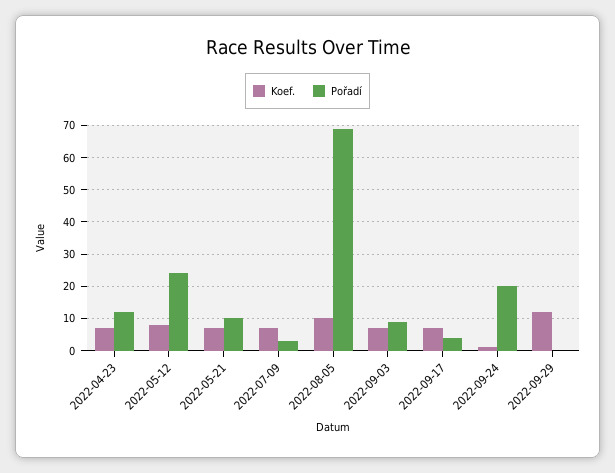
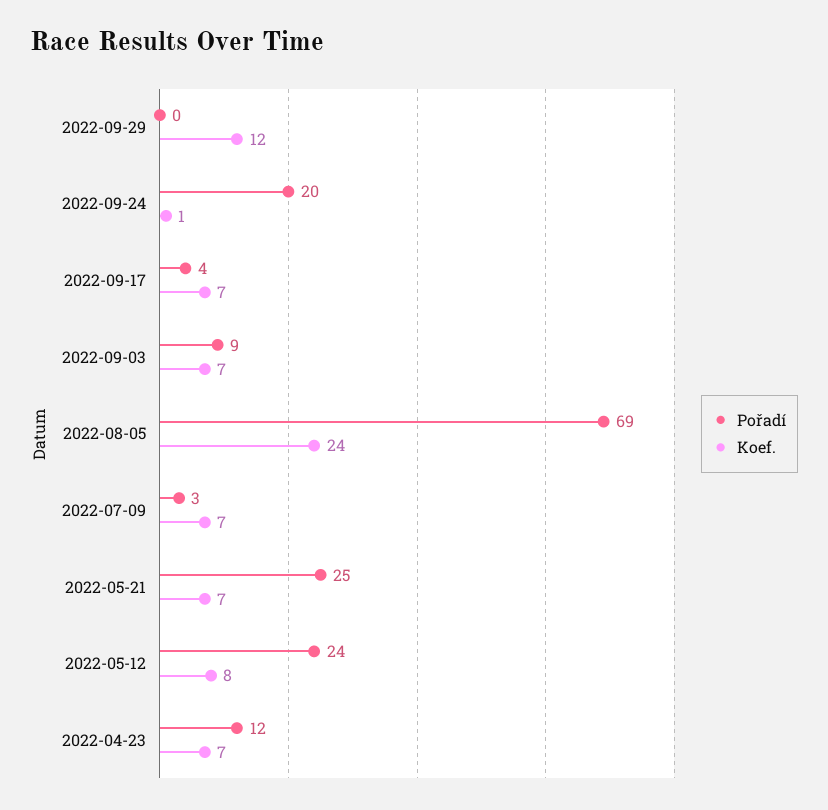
  {
    "Koef.": {
      "2022-04-23": 7,
      "2022-05-12": 8,
      "2022-05-21": 7,
      "2022-07-09": 7,
-     "2022-08-05": 10,
+     "2022-08-05": 24,
      "2022-09-03": 7,
      "2022-09-17": 7,
      "2022-09-24": 1,
      "2022-09-29": 12
    },
    "Pořadí": {
      "2022-04-23": 12,
      "2022-05-12": 24,
-     "2022-05-21": 10,
+     "2022-05-21": 25,
      "2022-07-09": 3,
      "2022-08-05": 69,
      "2022-09-03": 9,
      "2022-09-17": 4,
      "2022-09-24": 20,
      "2022-09-29": 0
    }
  }

